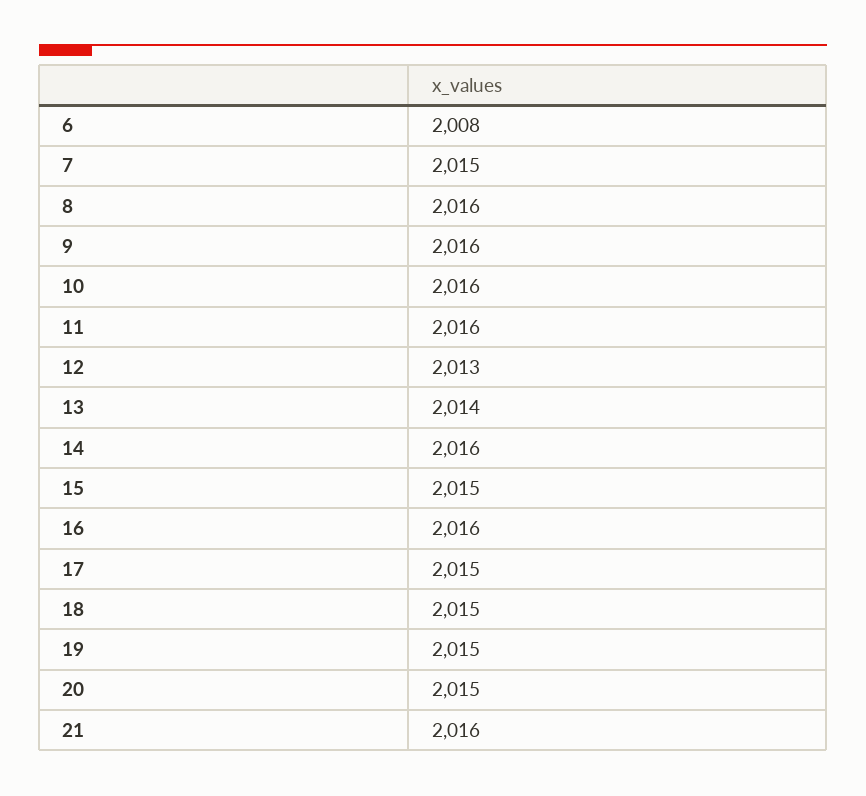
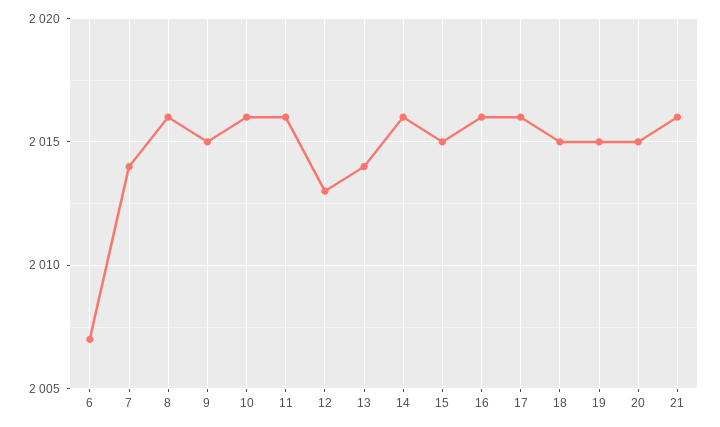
  {
-   "6": 2008,
+   "6": 2007,
-   "7": 2015,
+   "7": 2014,
    "8": 2016,
-   "9": 2016,
+   "9": 2015,
    "10": 2016,
    "11": 2016,
    "12": 2013,
    "13": 2014,
    "14": 2016,
    "15": 2015,
    "16": 2016,
-   "17": 2015,
+   "17": 2016,
    "18": 2015,
    "19": 2015,
    "20": 2015,
    "21": 2016
  }

